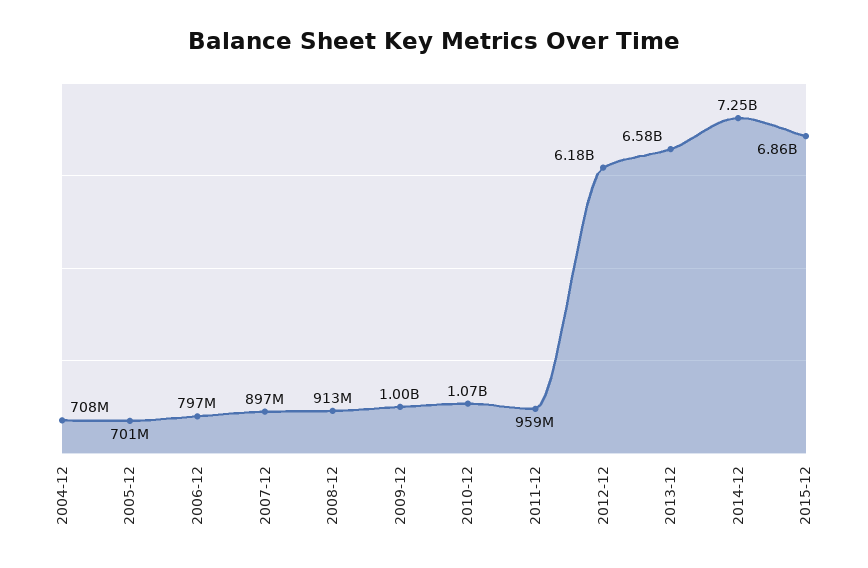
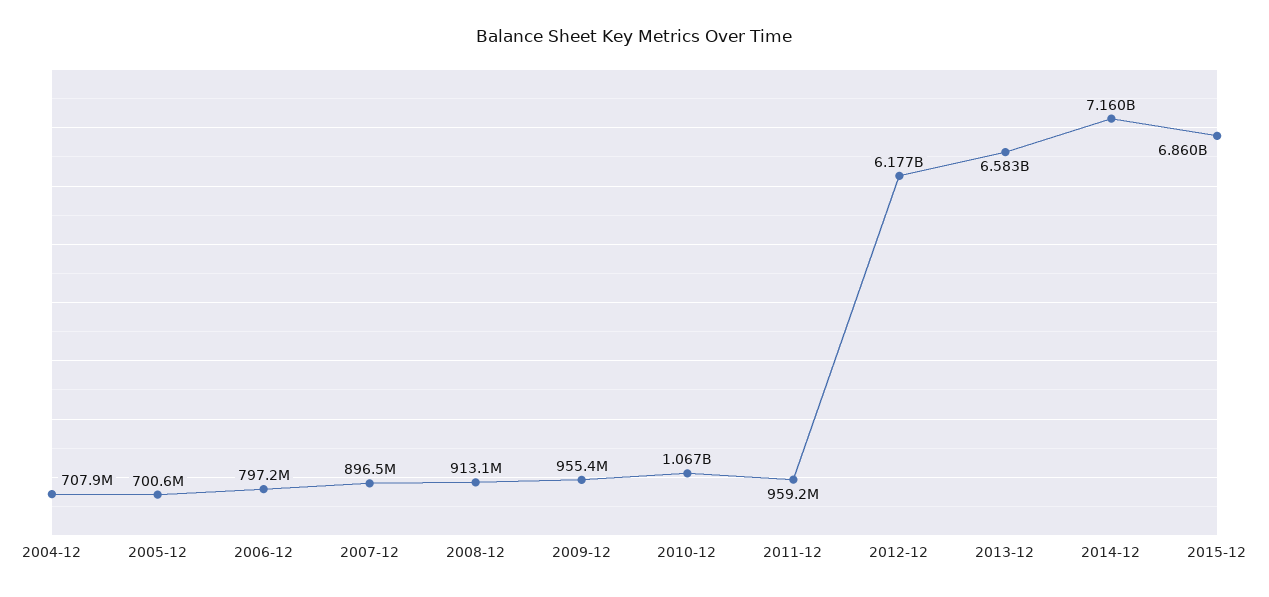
  {
    "2004-12": 707900000,
    "2005-12": 700600000,
    "2006-12": 797200000,
    "2007-12": 896500000,
    "2008-12": 913100000,
-   "2009-12": 1000000000,
+   "2009-12": 955400000,
    "2010-12": 1067000000,
    "2011-12": 959200000,
    "2012-12": 6177000000,
    "2013-12": 6583000000,
-   "2014-12": 7250000000,
+   "2014-12": 7160000000,
    "2015-12": 6860000000
  }

